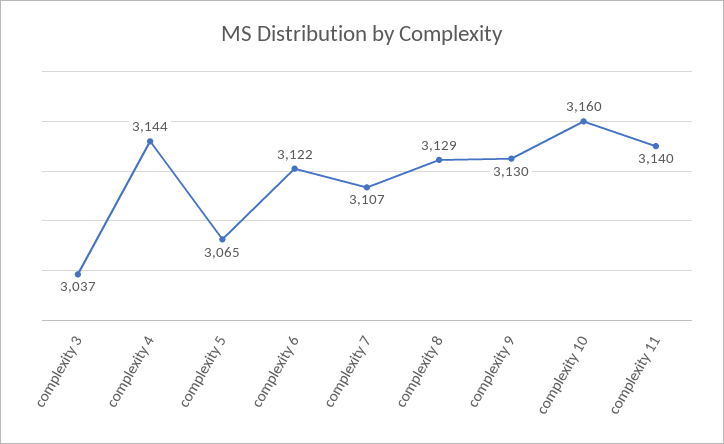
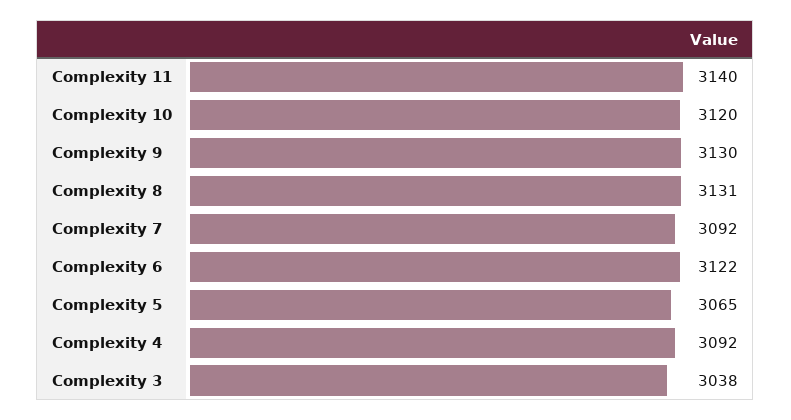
  {
-   "complexity 3": 3037,
+   "complexity 3": 3038,
-   "complexity 4": 3144,
+   "complexity 4": 3092,
    "complexity 5": 3065,
    "complexity 6": 3122,
-   "complexity 7": 3107,
+   "complexity 7": 3092,
-   "complexity 8": 3129,
+   "complexity 8": 3131,
    "complexity 9": 3130,
-   "complexity 10": 3160,
+   "complexity 10": 3120,
    "complexity 11": 3140
  }

